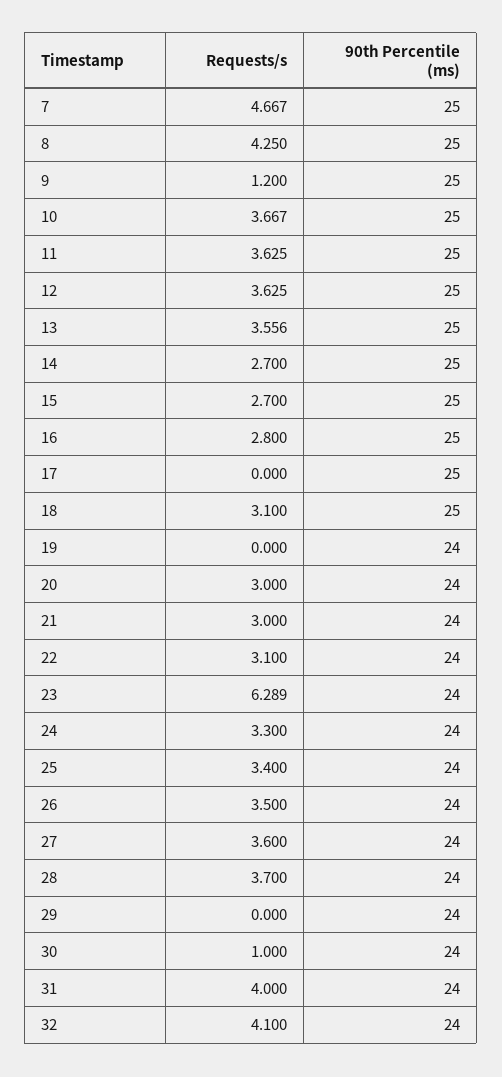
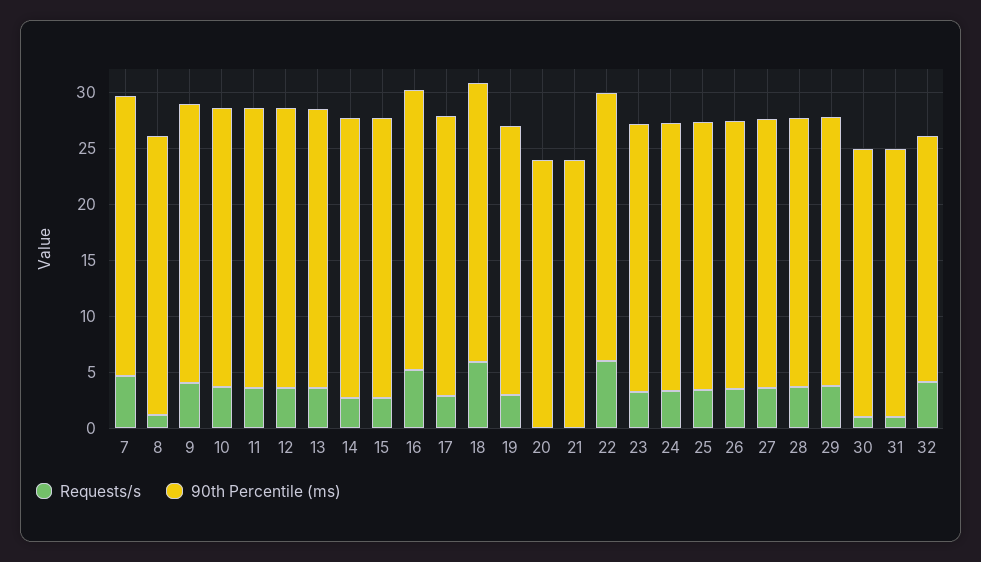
  {
    "Requests/s": {
      "7": 4.667,
-     "8": 4.25,
+     "8": 1,
-     "9": 1.2,
+     "9": 4,
      "10": 3.667,
      "11": 3.625,
      "12": 3.625,
      "13": 3.556,
      "14": 2.7,
      "15": 2.7,
-     "16": 2.8,
+     "16": 5,
-     "17": 0,
+     "17": 3,
-     "18": 3.1,
+     "18": 6,
-     "19": 0,
+     "19": 3,
-     "20": 3,
+     "20": 0,
-     "21": 3,
+     "21": 0,
-     "22": 3.1,
+     "22": 6,
-     "23": 6.289,
+     "23": 3,
      "24": 3.3,
      "25": 3.4,
      "26": 3.5,
      "27": 3.6,
      "28": 3.7,
-     "29": 0,
+     "29": 4,
      "30": 1,
-     "31": 4,
+     "31": 1,
      "32": 4.1
    },
    "90th Percentile (ms)": {
      "7": 25,
      "8": 25,
      "9": 25,
      "10": 25,
      "11": 25,
      "12": 25,
      "13": 25,
      "14": 25,
      "15": 25,
      "16": 25,
      "17": 25,
      "18": 25,
      "19": 24,
      "20": 24,
      "21": 24,
      "22": 24,
      "23": 24,
      "24": 24,
      "25": 24,
      "26": 24,
      "27": 24,
      "28": 24,
      "29": 24,
      "30": 24,
      "31": 24,
-     "32": 24
+     "32": 22
    }
  }

